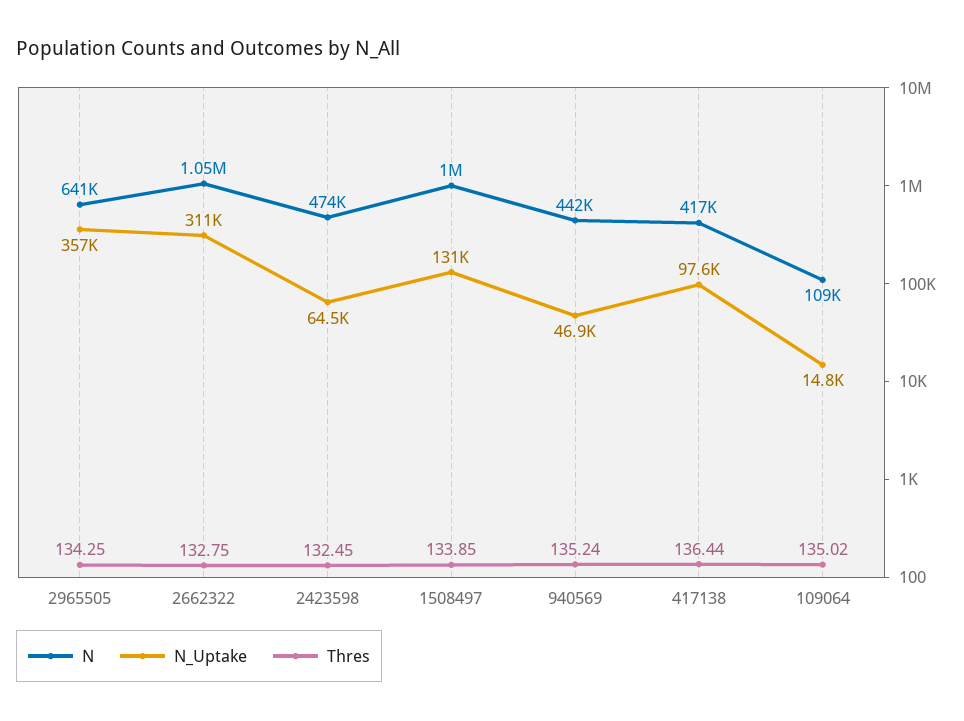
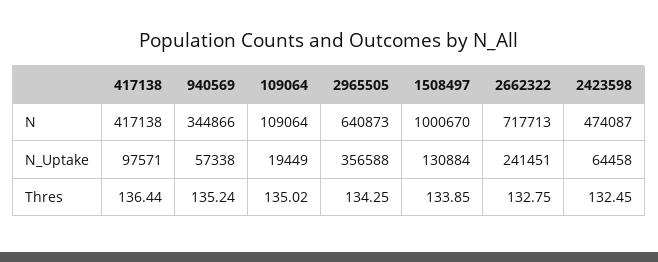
  {
    "N": {
      "2965505": 640873,
-     "2662322": 1050000,
+     "2662322": 717713,
      "2423598": 474087,
      "1508497": 1000670,
-     "940569": 442000,
+     "940569": 344866,
      "417138": 417138,
      "109064": 109064
    },
    "N_Uptake": {
      "2965505": 356588,
-     "2662322": 311000,
+     "2662322": 241451,
      "2423598": 64458,
      "1508497": 130884,
-     "940569": 46900,
+     "940569": 57338,
      "417138": 97571,
-     "109064": 14800
+     "109064": 19449
    },
    "Thres": {
      "2965505": 134.25,
      "2662322": 132.75,
      "2423598": 132.45,
      "1508497": 133.85,
      "940569": 135.24,
      "417138": 136.44,
      "109064": 135.02
    }
  }

